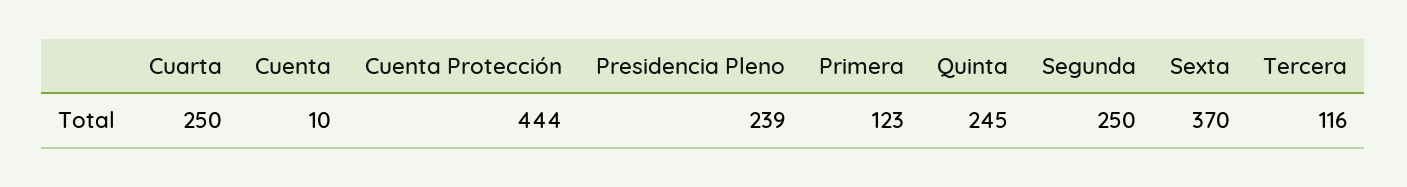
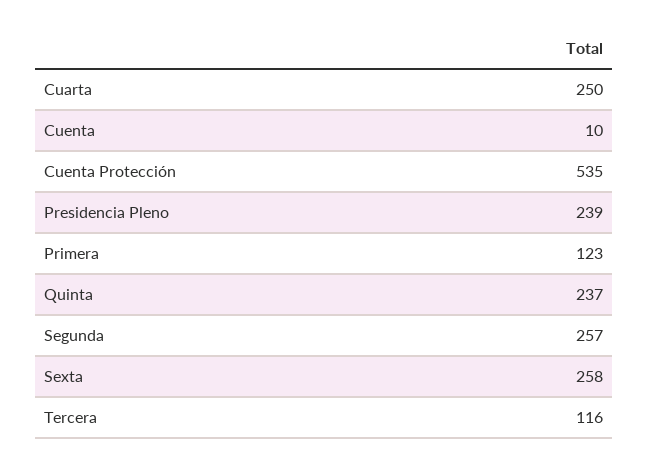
  {
    "Cuarta": 250,
    "Cuenta": 10,
-   "Cuenta Protección": 444,
+   "Cuenta Protección": 535,
    "Presidencia Pleno": 239,
    "Primera": 123,
-   "Quinta": 245,
+   "Quinta": 237,
-   "Segunda": 250,
+   "Segunda": 257,
-   "Sexta": 370,
+   "Sexta": 258,
    "Tercera": 116
  }

